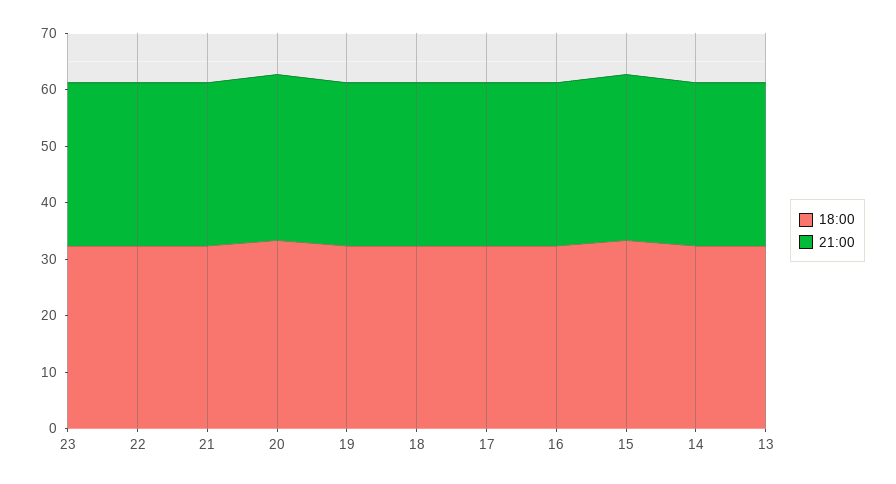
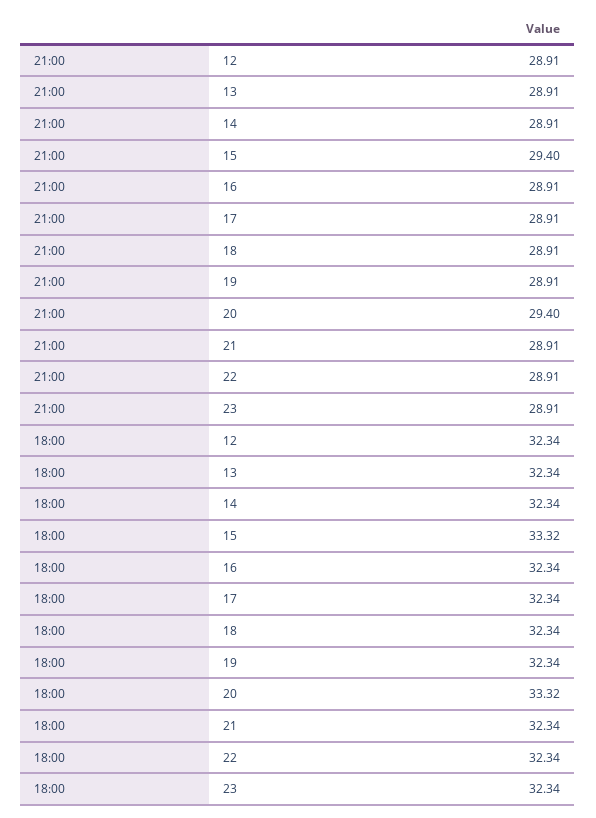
  {
    "18:00": {
      "23": 32.34,
      "22": 32.34,
      "21": 32.34,
      "20": 33.32,
      "19": 32.34,
      "18": 32.34,
      "17": 32.34,
      "16": 32.34,
      "15": 33.32,
      "14": 32.34,
-     "13": 32.34
+     "13": 32.34,
+     "12": 32.34
    },
    "21:00": {
      "23": 28.91,
      "22": 28.91,
      "21": 28.91,
      "20": 29.4,
      "19": 28.91,
      "18": 28.91,
      "17": 28.91,
      "16": 28.91,
      "15": 29.4,
      "14": 28.91,
-     "13": 28.91
+     "13": 28.91,
+     "12": 28.91
    }
  }

